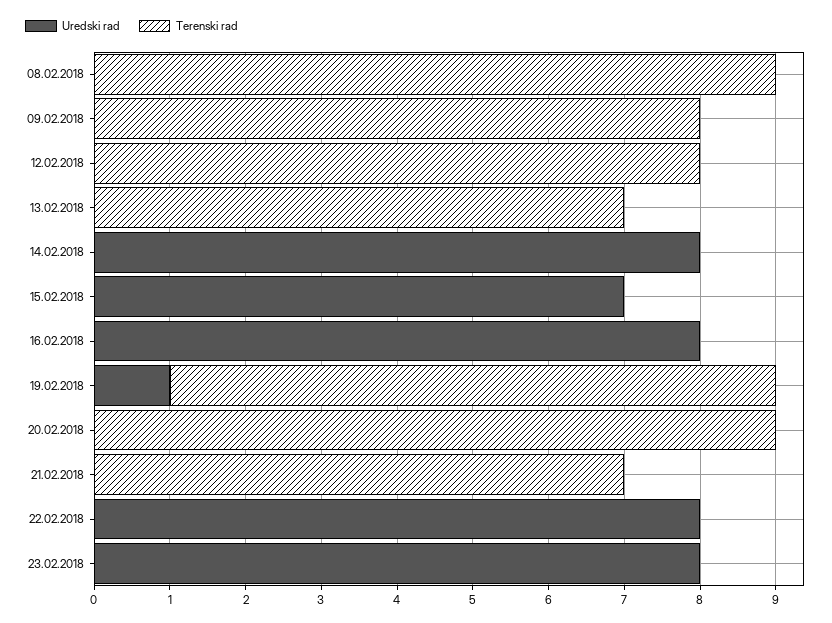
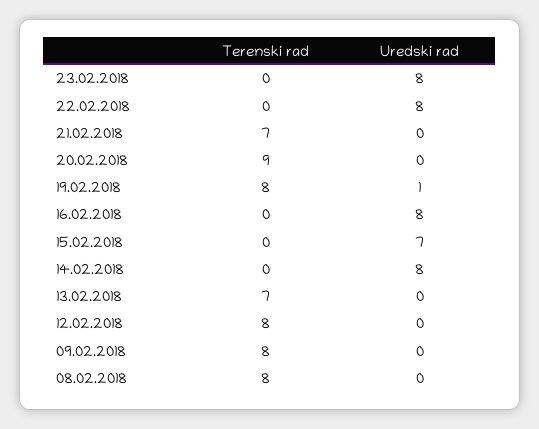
  {
    "Uredski rad": {
      "08.02.2018": 0,
      "09.02.2018": 0,
      "12.02.2018": 0,
      "13.02.2018": 0,
      "14.02.2018": 8,
      "15.02.2018": 7,
      "16.02.2018": 8,
      "19.02.2018": 1,
      "20.02.2018": 0,
      "21.02.2018": 0,
      "22.02.2018": 8,
      "23.02.2018": 8
    },
    "Terenski rad": {
-     "08.02.2018": 9,
+     "08.02.2018": 8,
      "09.02.2018": 8,
      "12.02.2018": 8,
      "13.02.2018": 7,
      "14.02.2018": 0,
      "15.02.2018": 0,
      "16.02.2018": 0,
      "19.02.2018": 8,
      "20.02.2018": 9,
      "21.02.2018": 7,
      "22.02.2018": 0,
      "23.02.2018": 0
    }
  }

